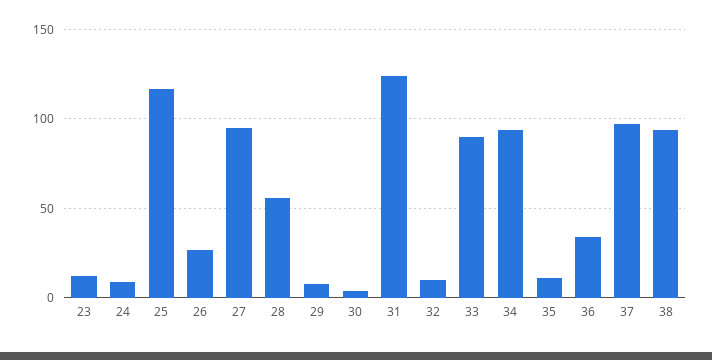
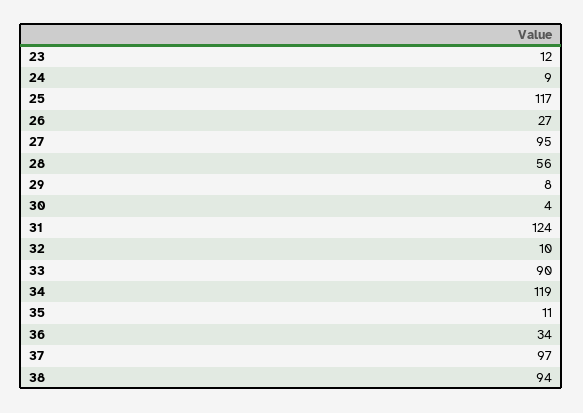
  {
    "23": 12,
    "24": 9,
    "25": 117,
    "26": 27,
    "27": 95,
    "28": 56,
    "29": 8,
    "30": 4,
    "31": 124,
    "32": 10,
    "33": 90,
-   "34": 95,
+   "34": 119,
    "35": 11,
    "36": 34,
    "37": 97,
    "38": 94
  }

